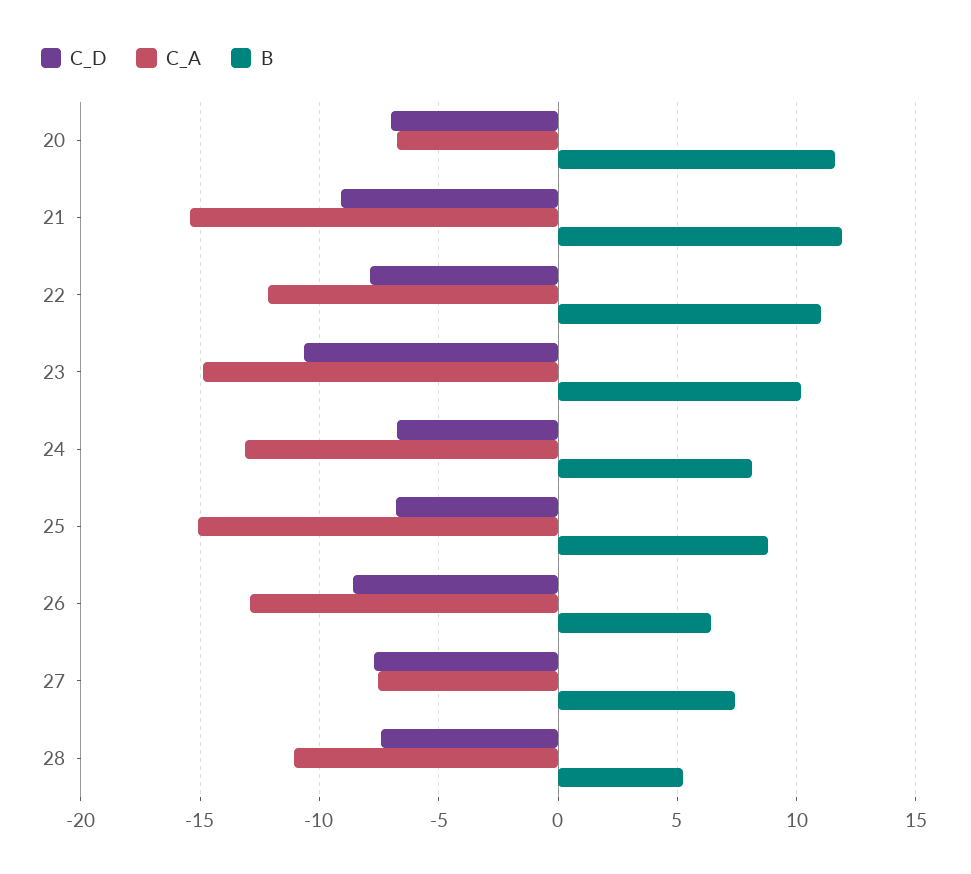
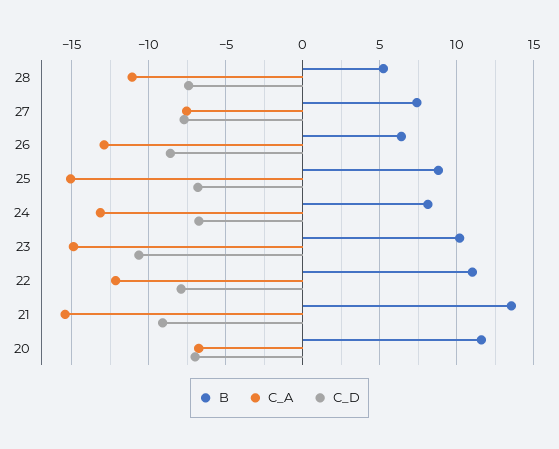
  {
    "C_D": {
      "20": -7,
      "21": -9,
      "22": -8,
      "23": -10.5,
      "24": -6.5,
      "25": -7,
      "26": -8.5,
      "27": -7.5,
      "28": -7.5
    },
    "C_A": {
      "20": -7,
      "21": -15.5,
      "22": -12,
      "23": -15,
      "24": -13,
      "25": -15,
      "26": -13,
      "27": -7.5,
      "28": -11
    },
    "B": {
      "20": 11.5,
-     "21": 12,
+     "21": 13.5,
      "22": 11,
      "23": 10,
      "24": 8,
      "25": 9,
      "26": 6.5,
      "27": 7.5,
      "28": 5
    }
  }

